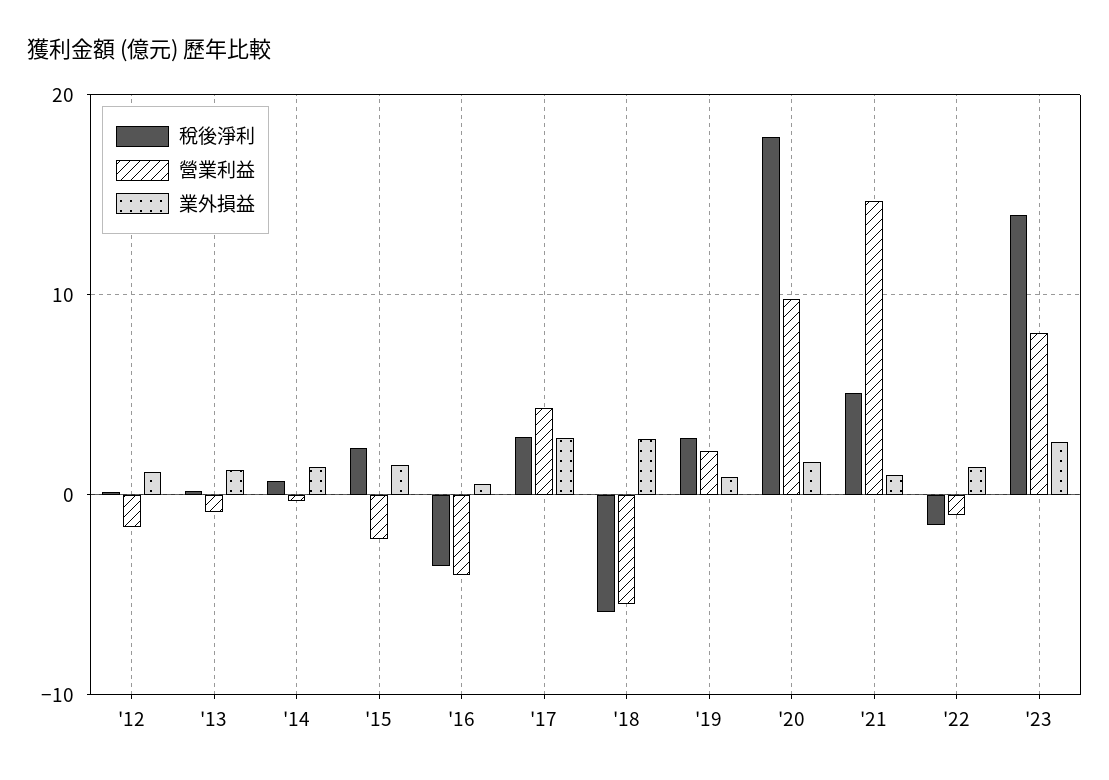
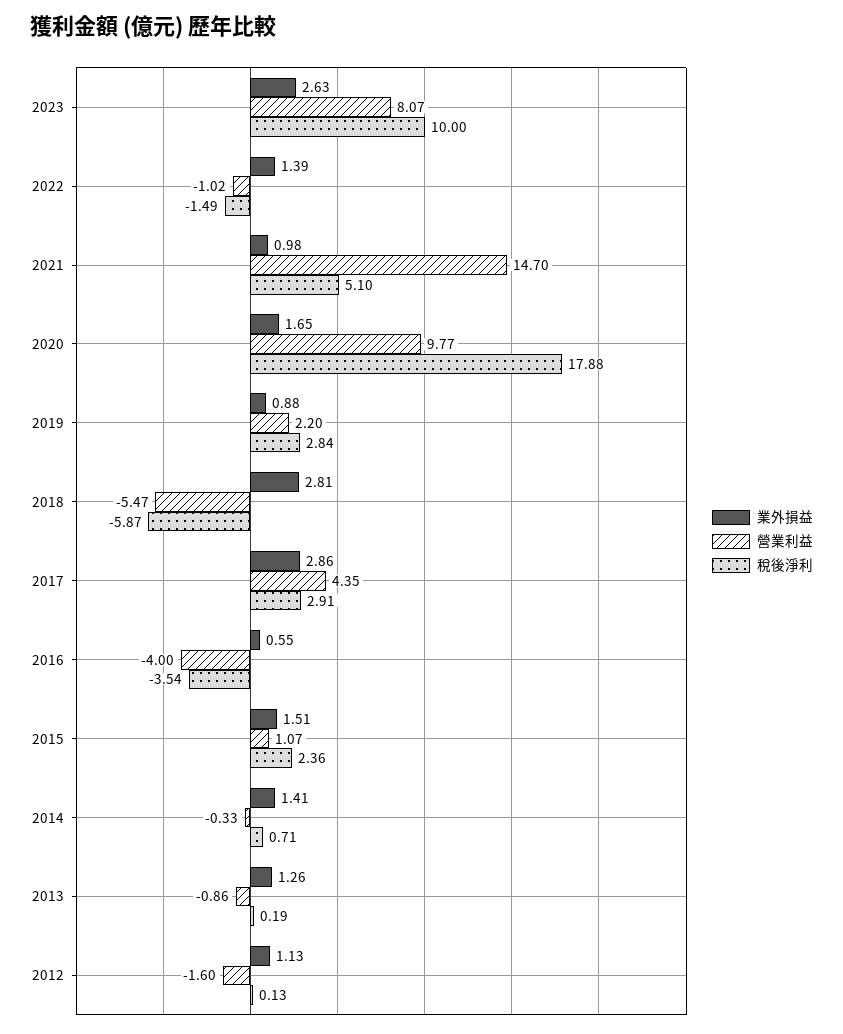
  {
    "稅後淨利": {
      "'12": 0.13,
      "'13": 0.19,
      "'14": 0.71,
      "'15": 2.36,
      "'16": -3.54,
      "'17": 2.91,
      "'18": -5.87,
      "'19": 2.84,
      "'20": 17.88,
      "'21": 5.1,
      "'22": -1.49,
-     "'23": 14
+     "'23": 10
    },
    "營業利益": {
      "'12": -1.6,
      "'13": -0.86,
      "'14": -0.33,
-     "'15": -2,
+     "'15": 1.07,
      "'16": -4,
      "'17": 4.35,
      "'18": -5.47,
      "'19": 2.2,
      "'20": 9.77,
      "'21": 14.7,
      "'22": -1.02,
      "'23": 8.07
    },
    "業外損益": {
      "'12": 1.13,
      "'13": 1.26,
      "'14": 1.41,
      "'15": 1.51,
      "'16": 0.55,
      "'17": 2.86,
      "'18": 2.81,
      "'19": 0.88,
      "'20": 1.65,
      "'21": 0.98,
      "'22": 1.39,
      "'23": 2.63
    }
  }

